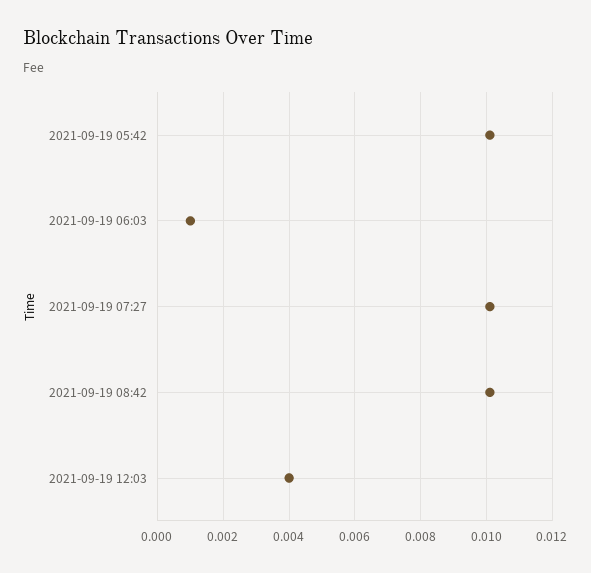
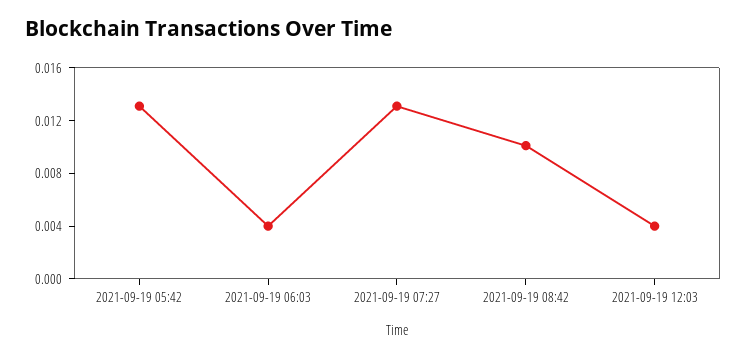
  {
-   "2021-09-19 05:42": 0.01,
+   "2021-09-19 05:42": 0.013,
-   "2021-09-19 06:03": 0.001,
+   "2021-09-19 06:03": 0.004,
-   "2021-09-19 07:27": 0.01,
+   "2021-09-19 07:27": 0.013,
    "2021-09-19 08:42": 0.01,
    "2021-09-19 12:03": 0.004
  }

